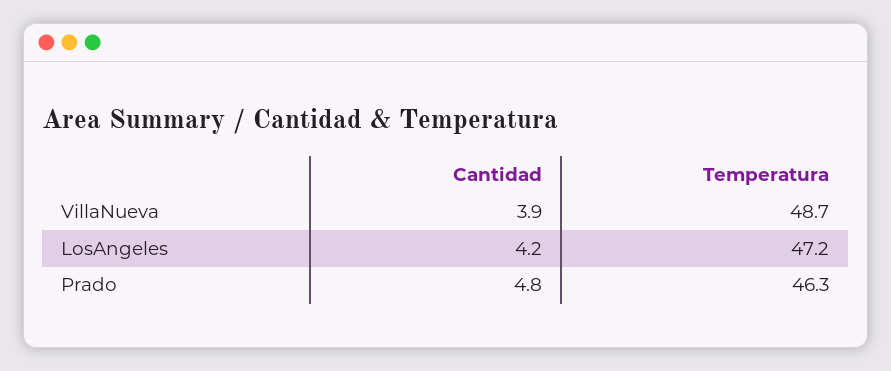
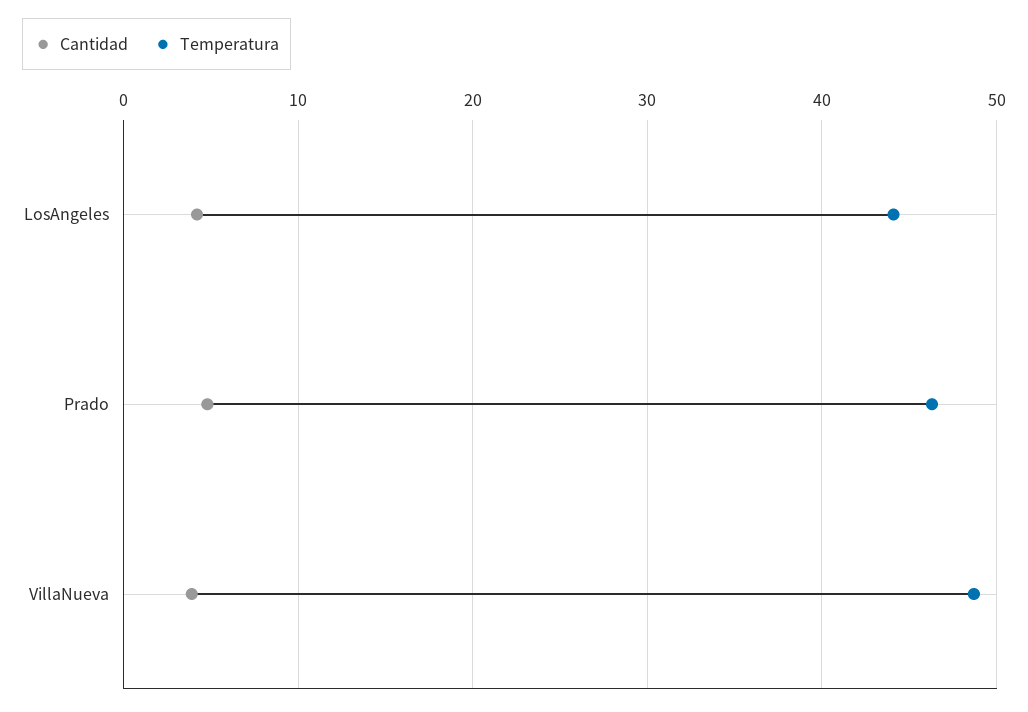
  {
    "Cantidad": {
      "VillaNueva": 3.9,
      "LosAngeles": 4.2,
      "Prado": 4.8
    },
    "Temperatura": {
      "VillaNueva": 48.7,
-     "LosAngeles": 47.2,
+     "LosAngeles": 44,
      "Prado": 46.3
    }
  }

